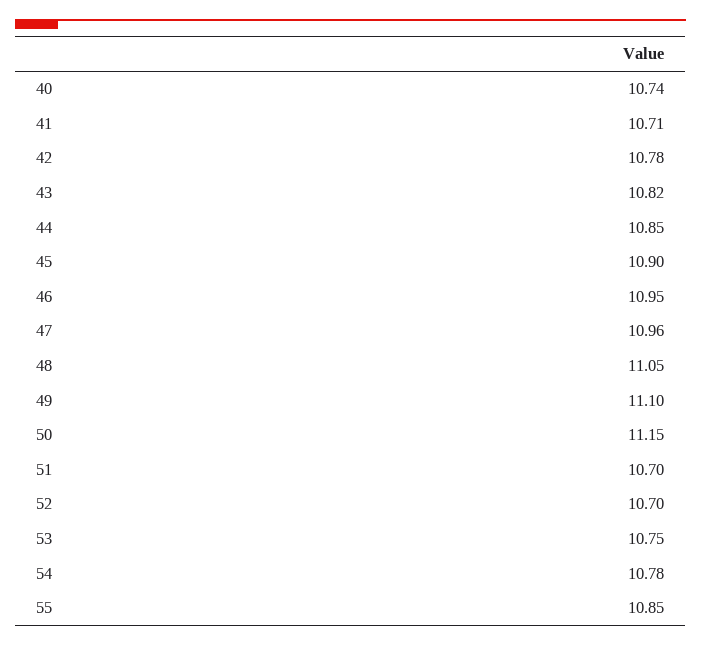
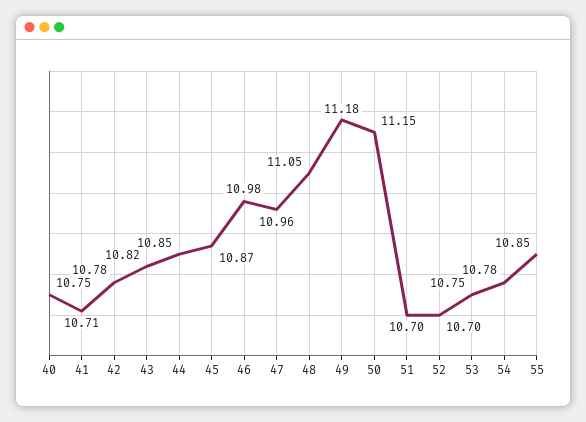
  {
-   "40": 10.74,
+   "40": 10.75,
    "41": 10.71,
    "42": 10.78,
    "43": 10.82,
    "44": 10.85,
-   "45": 10.9,
+   "45": 10.87,
-   "46": 10.95,
+   "46": 10.98,
    "47": 10.96,
    "48": 11.05,
-   "49": 11.1,
+   "49": 11.18,
    "50": 11.15,
    "51": 10.7,
    "52": 10.7,
    "53": 10.75,
    "54": 10.78,
    "55": 10.85
  }

